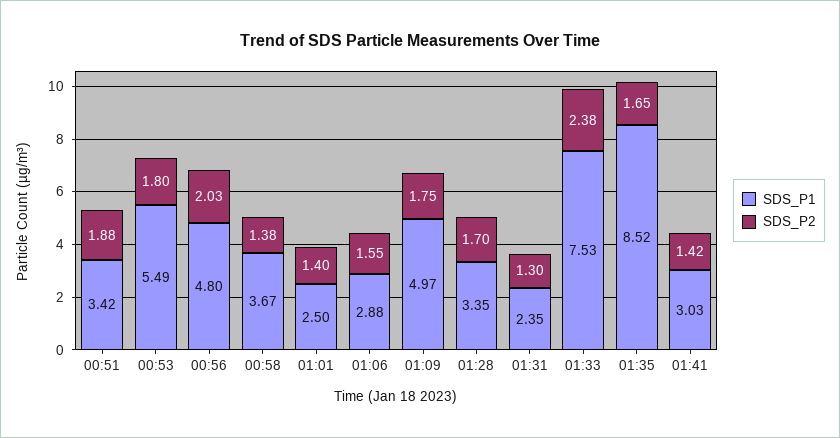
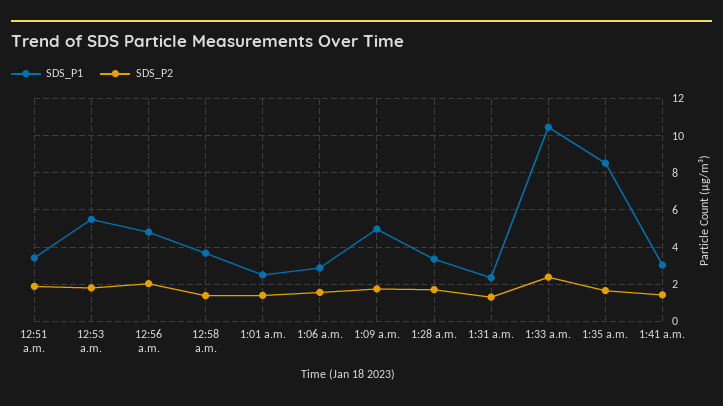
  {
    "SDS_P1": {
      "00:51": 3.42,
      "00:53": 5.49,
      "00:56": 4.8,
      "00:58": 3.67,
      "01:01": 2.5,
      "01:06": 2.88,
      "01:09": 4.97,
      "01:28": 3.35,
      "01:31": 2.35,
-     "01:33": 7.53,
+     "01:33": 10.5,
      "01:35": 8.52,
      "01:41": 3.03
    },
    "SDS_P2": {
      "00:51": 1.88,
      "00:53": 1.8,
      "00:56": 2.03,
      "00:58": 1.38,
      "01:01": 1.4,
      "01:06": 1.55,
      "01:09": 1.75,
      "01:28": 1.7,
      "01:31": 1.3,
      "01:33": 2.38,
      "01:35": 1.65,
      "01:41": 1.42
    }
  }

